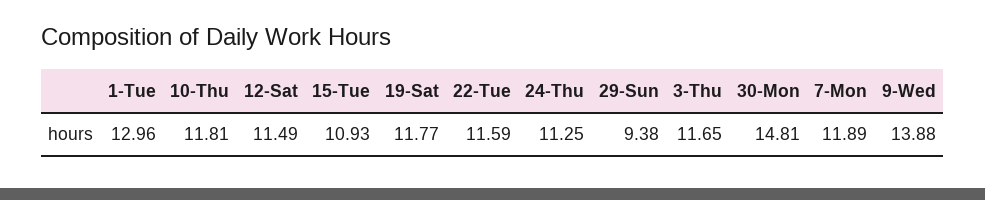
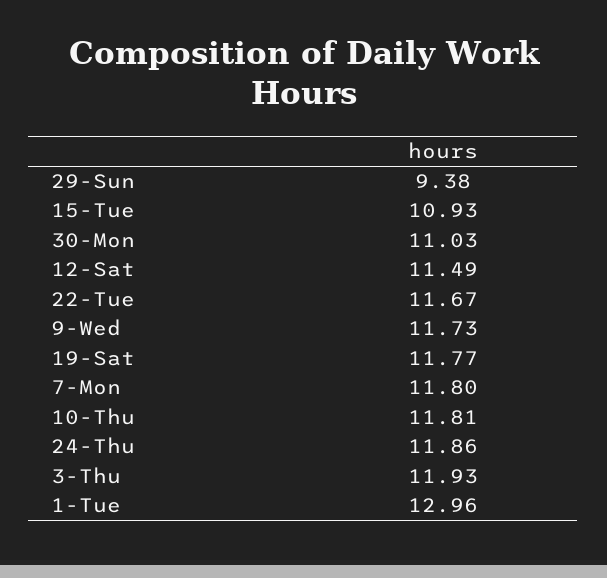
  {
    "1-Tue": 12.96,
    "10-Thu": 11.81,
    "12-Sat": 11.49,
    "15-Tue": 10.93,
    "19-Sat": 11.77,
-   "22-Tue": 11.59,
+   "22-Tue": 11.67,
-   "24-Thu": 11.25,
+   "24-Thu": 11.86,
    "29-Sun": 9.38,
-   "3-Thu": 11.65,
+   "3-Thu": 11.93,
-   "30-Mon": 14.81,
+   "30-Mon": 11.03,
-   "7-Mon": 11.89,
+   "7-Mon": 11.8,
-   "9-Wed": 13.88
+   "9-Wed": 11.73
  }

